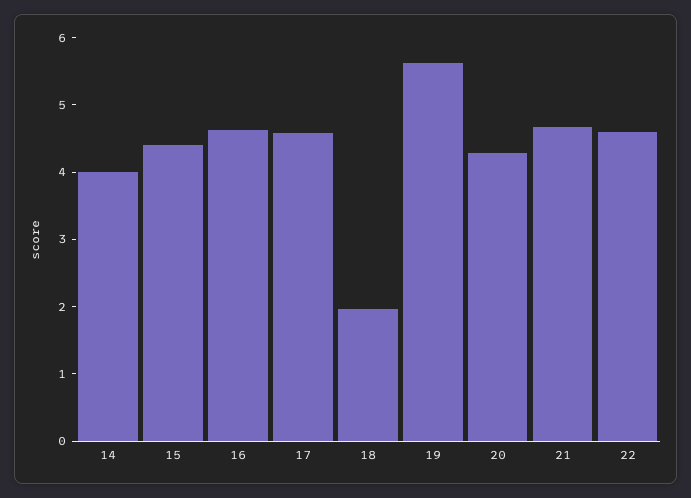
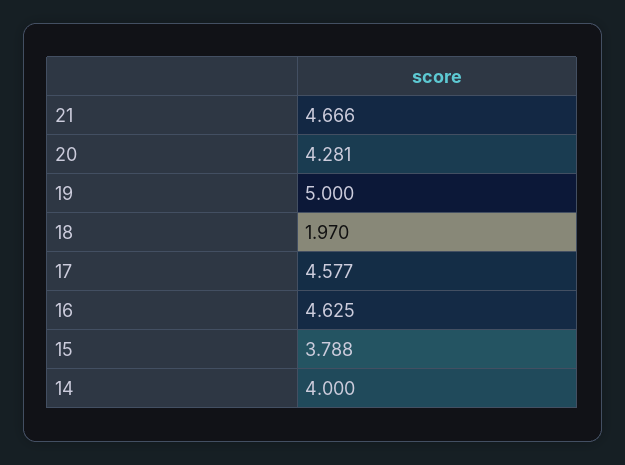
  {
    "14": 4,
-   "15": 4.4,
+   "15": 3.788,
    "16": 4.625,
    "17": 4.577,
    "18": 1.97,
-   "19": 5.6,
+   "19": 5,
    "20": 4.281,
-   "21": 4.666,
+   "21": 4.666
-   "22": 4.6
  }

